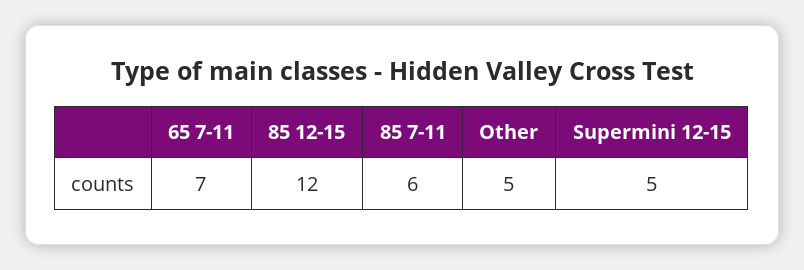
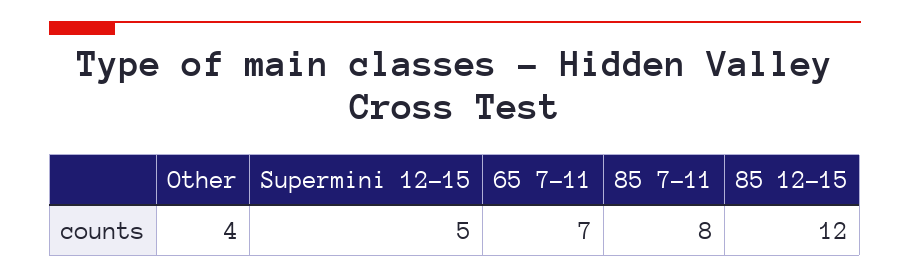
  {
    "65 7-11": 7,
    "85 12-15": 12,
-   "85 7-11": 6,
+   "85 7-11": 8,
-   "Other": 5,
+   "Other": 4,
    "Supermini 12-15": 5
  }

